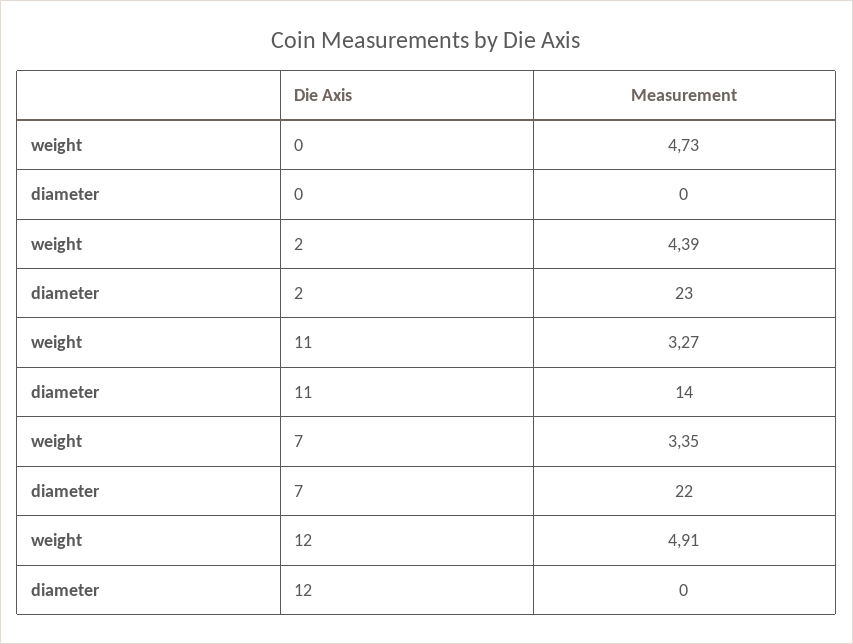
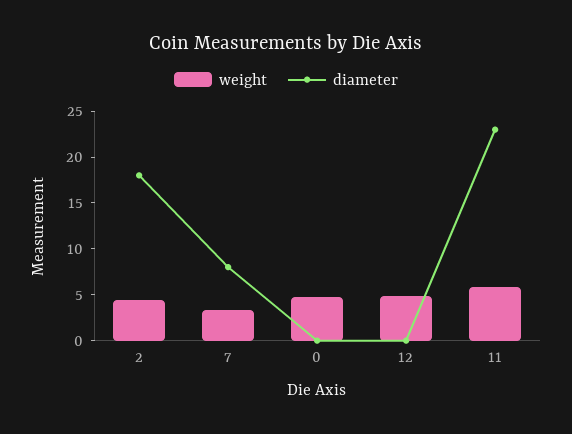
  {
    "weight": {
      "0": 4.73,
      "2": 4.39,
-     "11": 3.27,
+     "11": 6,
      "7": 3.35,
      "12": 4.91
    },
    "diameter": {
      "0": 0,
-     "2": 23,
+     "2": 18,
-     "11": 14,
+     "11": 23,
-     "7": 22,
+     "7": 8,
      "12": 0
    }
  }

